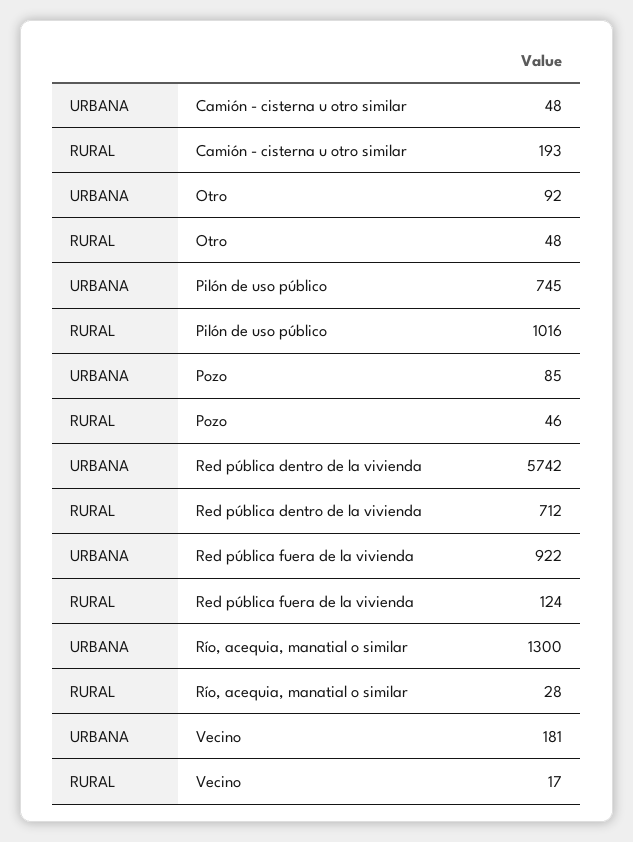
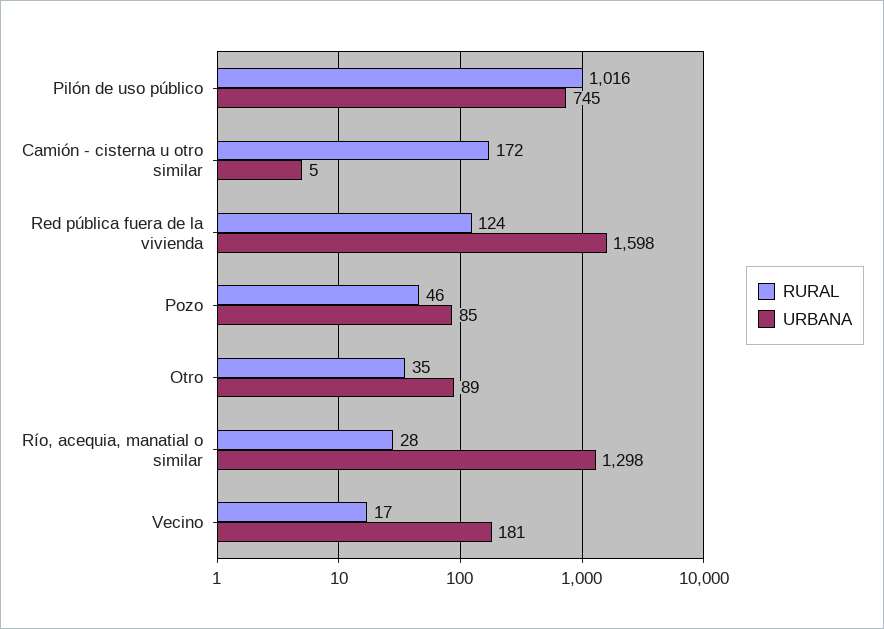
  {
    "URBANA": {
-     "Camión - cisterna u otro similar": 48,
+     "Camión - cisterna u otro similar": 5,
-     "Otro": 92,
+     "Otro": 89,
      "Pilón de uso público": 745,
      "Pozo": 85,
-     "Red pública dentro de la vivienda": 5742,
-     "Red pública fuera de la vivienda": 922,
+     "Red pública fuera de la vivienda": 1598,
-     "Río, acequia, manatial o similar": 1300,
+     "Río, acequia, manatial o similar": 1298,
      "Vecino": 181
    },
    "RURAL": {
-     "Camión - cisterna u otro similar": 193,
+     "Camión - cisterna u otro similar": 172,
-     "Otro": 48,
+     "Otro": 35,
      "Pilón de uso público": 1016,
      "Pozo": 46,
-     "Red pública dentro de la vivienda": 712,
      "Red pública fuera de la vivienda": 124,
      "Río, acequia, manatial o similar": 28,
      "Vecino": 17
    }
  }

